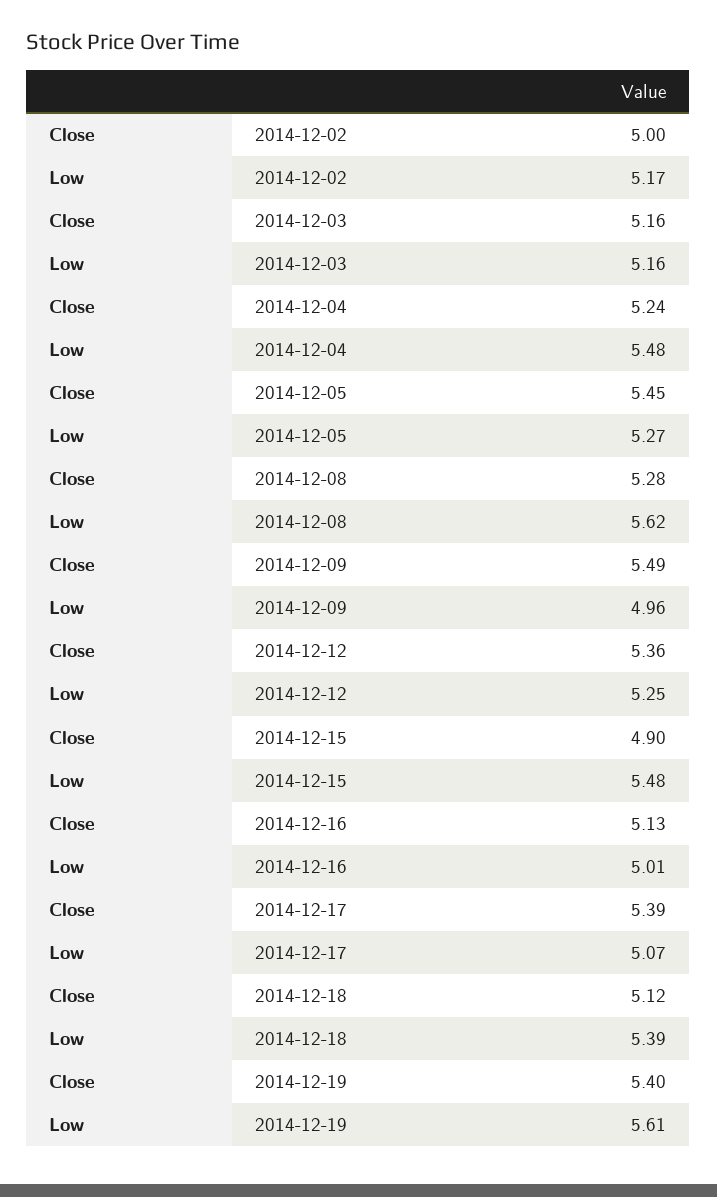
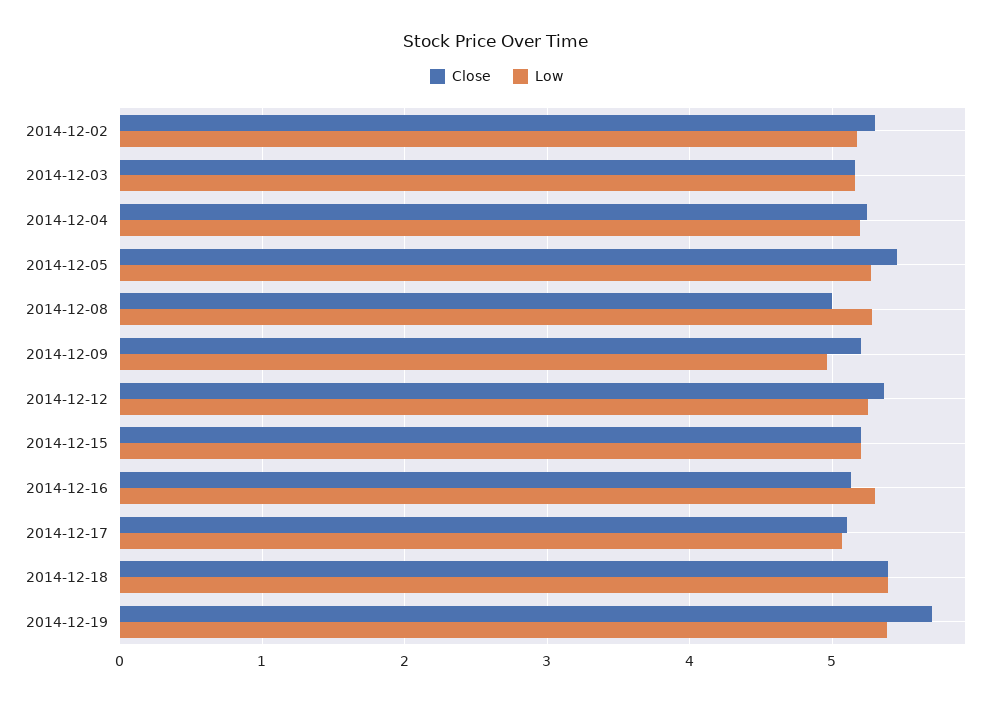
  {
    "Close": {
-     "2014-12-02": 5,
+     "2014-12-02": 5.3,
      "2014-12-03": 5.16,
      "2014-12-04": 5.24,
      "2014-12-05": 5.45,
-     "2014-12-08": 5.28,
+     "2014-12-08": 5,
-     "2014-12-09": 5.49,
+     "2014-12-09": 5.2,
      "2014-12-12": 5.36,
-     "2014-12-15": 4.9,
+     "2014-12-15": 5.2,
      "2014-12-16": 5.13,
-     "2014-12-17": 5.39,
+     "2014-12-17": 5.1,
-     "2014-12-18": 5.12,
+     "2014-12-18": 5.4,
-     "2014-12-19": 5.4
+     "2014-12-19": 5.7
    },
    "Low": {
      "2014-12-02": 5.17,
      "2014-12-03": 5.16,
-     "2014-12-04": 5.48,
+     "2014-12-04": 5.2,
      "2014-12-05": 5.27,
-     "2014-12-08": 5.62,
+     "2014-12-08": 5.3,
      "2014-12-09": 4.96,
      "2014-12-12": 5.25,
-     "2014-12-15": 5.48,
+     "2014-12-15": 5.2,
-     "2014-12-16": 5.01,
+     "2014-12-16": 5.3,
      "2014-12-17": 5.07,
      "2014-12-18": 5.39,
-     "2014-12-19": 5.61
+     "2014-12-19": 5.4
    }
  }

